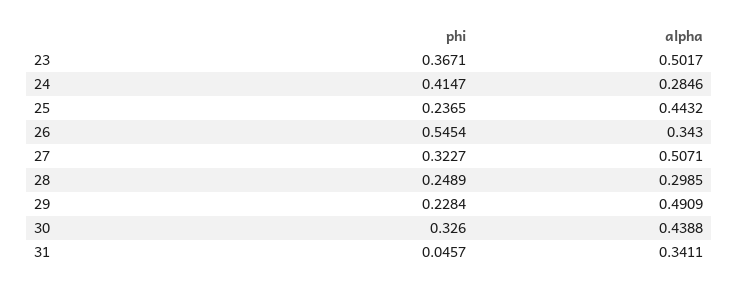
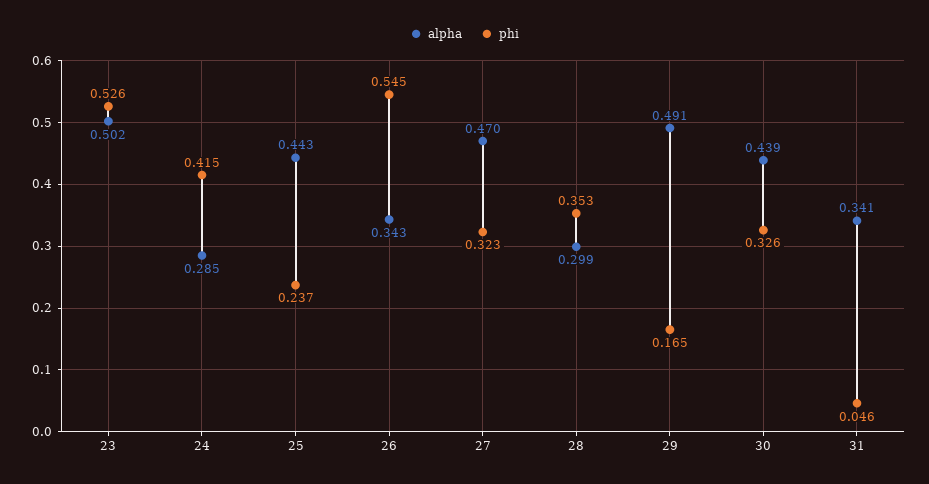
  {
    "phi": {
-     "23": 0.3671,
+     "23": 0.526,
      "24": 0.4147,
      "25": 0.2365,
      "26": 0.5454,
      "27": 0.3227,
-     "28": 0.2489,
+     "28": 0.353,
-     "29": 0.2284,
+     "29": 0.165,
      "30": 0.326,
      "31": 0.0457
    },
    "alpha": {
      "23": 0.5017,
      "24": 0.2846,
      "25": 0.4432,
      "26": 0.343,
-     "27": 0.5071,
+     "27": 0.47,
      "28": 0.2985,
      "29": 0.4909,
      "30": 0.4388,
      "31": 0.3411
    }
  }

